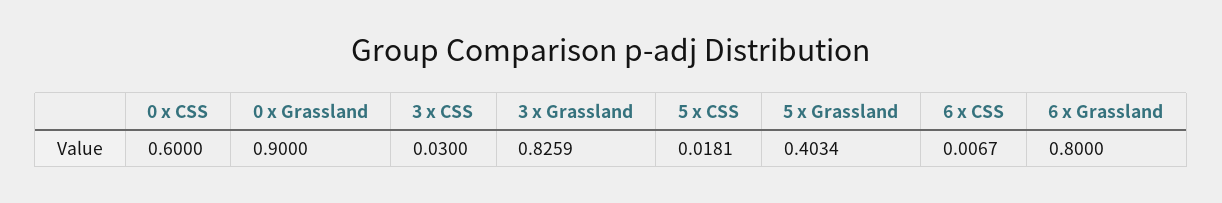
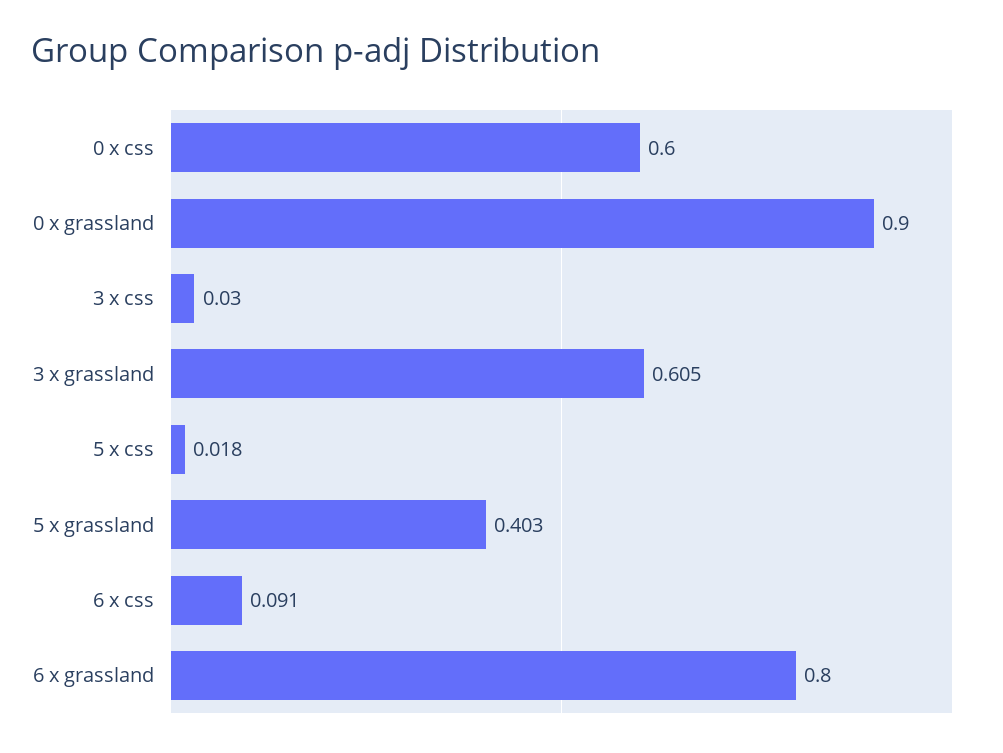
  {
    "0 x CSS": 0.6,
    "0 x Grassland": 0.9,
    "3 x CSS": 0.03,
-   "3 x Grassland": 0.8259,
+   "3 x Grassland": 0.605,
    "5 x CSS": 0.0181,
    "5 x Grassland": 0.4034,
-   "6 x CSS": 0.0067,
+   "6 x CSS": 0.091,
    "6 x Grassland": 0.8
  }

